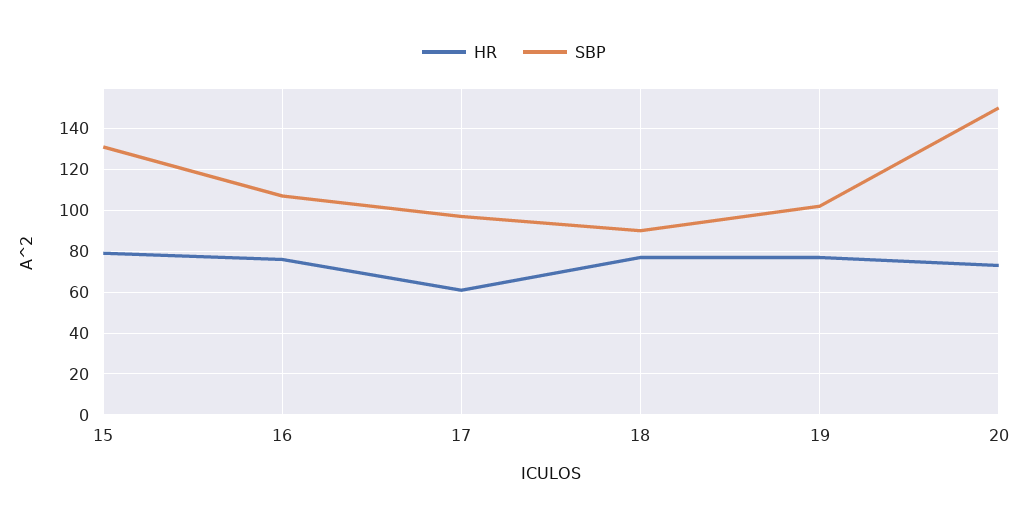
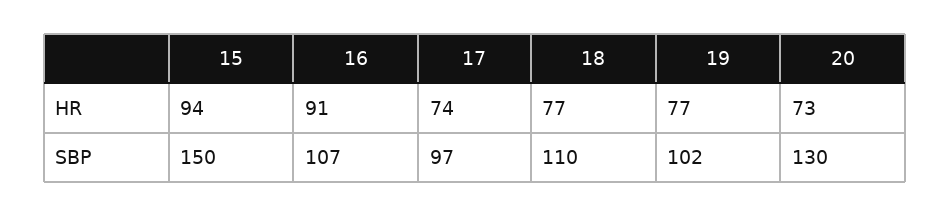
  {
    "HR": {
-     "15": 80,
+     "15": 94,
-     "16": 75,
+     "16": 91,
-     "17": 60,
+     "17": 74,
      "18": 77,
      "19": 77,
      "20": 73
    },
    "SBP": {
-     "15": 130,
+     "15": 150,
      "16": 107,
      "17": 97,
-     "18": 90,
+     "18": 110,
      "19": 102,
-     "20": 150
+     "20": 130
    }
  }

